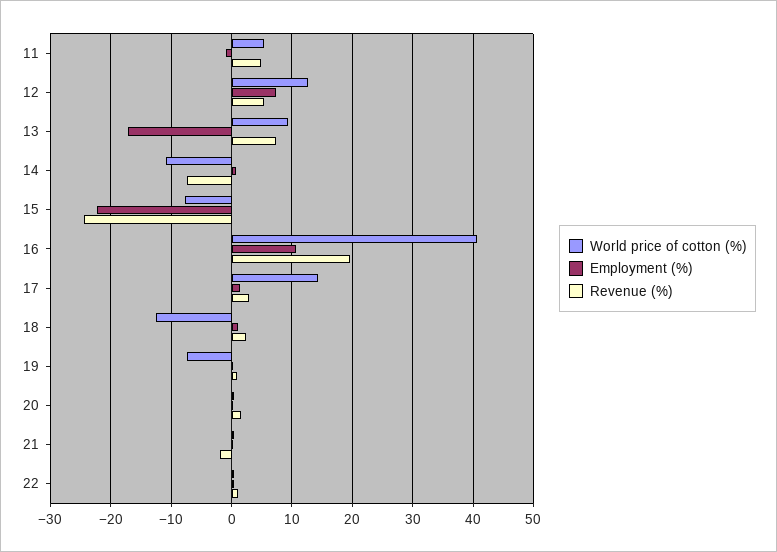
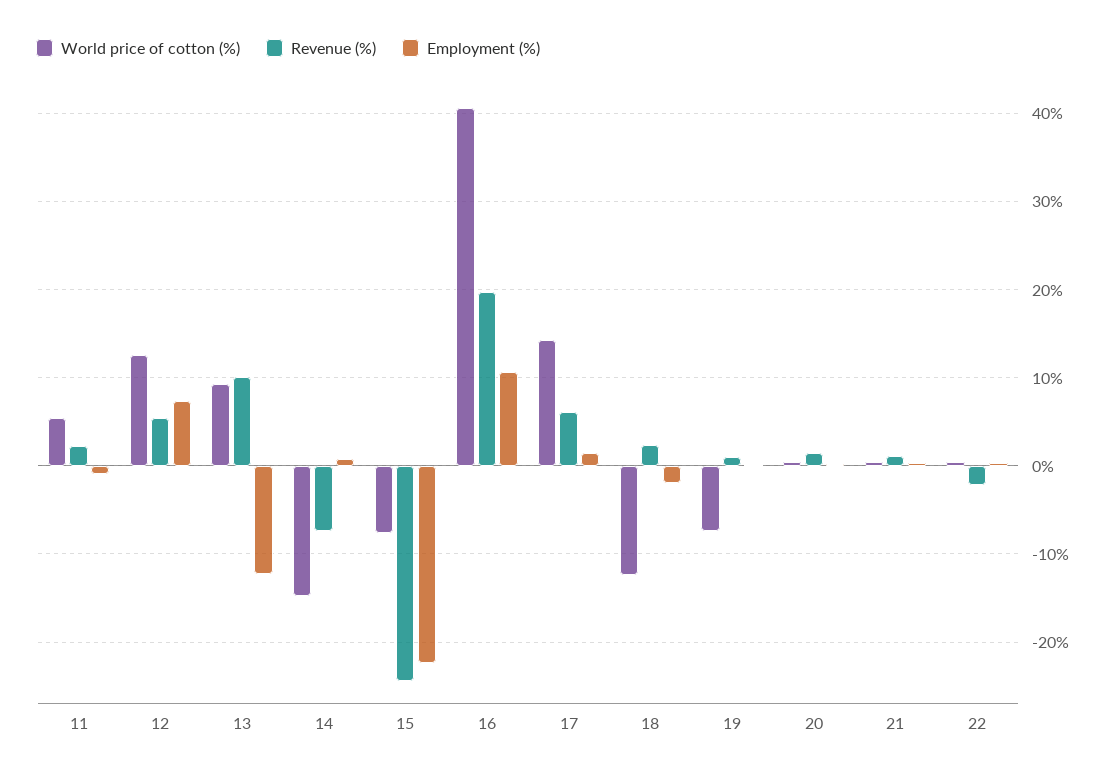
  {
    "World price of cotton (%)": {
      "11": 5,
      "12": 13,
      "13": 9,
-     "14": -11,
+     "14": -15,
      "15": -8,
      "16": 41,
      "17": 14,
      "18": -12,
      "19": -7,
      "20": 0,
      "21": 0,
      "22": 0
    },
    "Employment (%)": {
      "11": -1,
      "12": 7,
-     "13": -17,
+     "13": -12,
      "14": 1,
      "15": -22,
      "16": 11,
      "17": 1,
-     "18": 1,
+     "18": -2,
      "19": 0,
      "20": 0,
      "21": 0,
      "22": 0
    },
    "Revenue (%)": {
-     "11": 5,
+     "11": 2,
      "12": 5,
-     "13": 7,
+     "13": 10,
      "14": -7,
      "15": -24,
      "16": 20,
-     "17": 3,
+     "17": 6,
      "18": 2,
      "19": 1,
      "20": 2,
-     "21": -2,
+     "21": 1,
-     "22": 1
+     "22": -2
    }
  }

